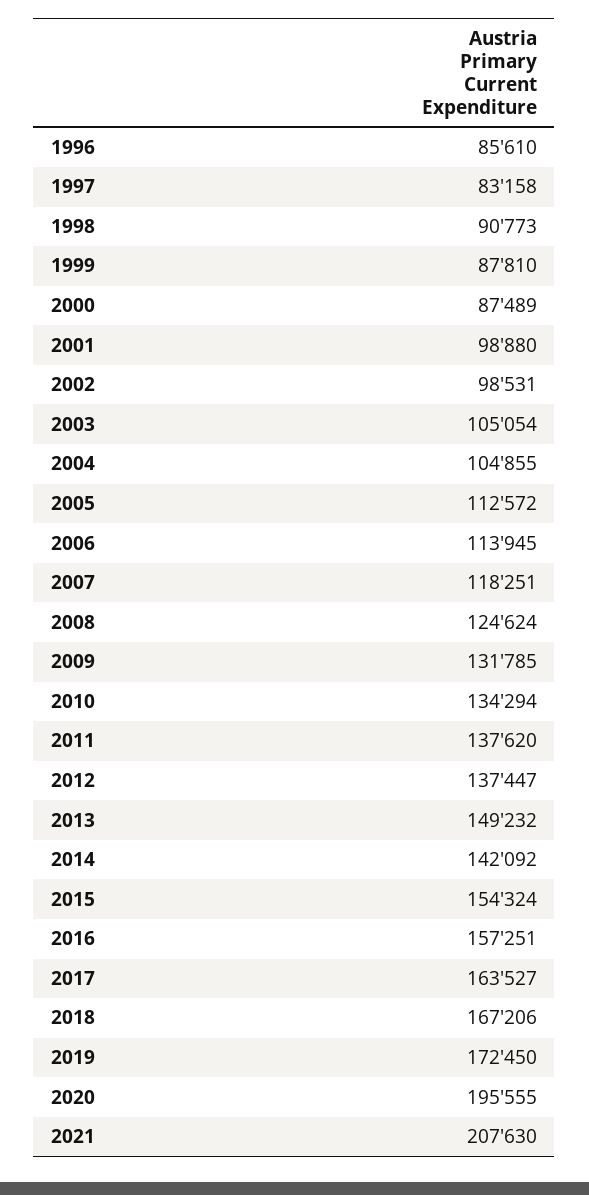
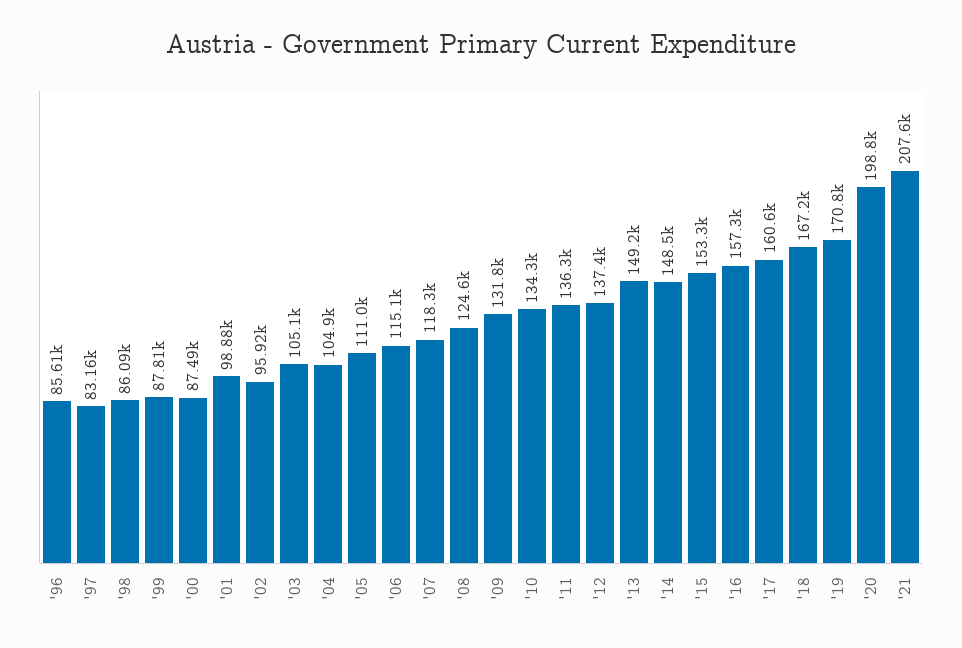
  {
    "1996": 85610,
    "1997": 83158,
-   "1998": 90773,
+   "1998": 86090,
    "1999": 87810,
    "2000": 87489,
    "2001": 98880,
-   "2002": 98531,
+   "2002": 95920,
    "2003": 105054,
    "2004": 104855,
-   "2005": 112572,
+   "2005": 111000,
-   "2006": 113945,
+   "2006": 115100,
    "2007": 118251,
    "2008": 124624,
    "2009": 131785,
    "2010": 134294,
-   "2011": 137620,
+   "2011": 136300,
    "2012": 137447,
    "2013": 149232,
-   "2014": 142092,
+   "2014": 148500,
-   "2015": 154324,
+   "2015": 153300,
    "2016": 157251,
-   "2017": 163527,
+   "2017": 160600,
    "2018": 167206,
-   "2019": 172450,
+   "2019": 170800,
-   "2020": 195555,
+   "2020": 198800,
    "2021": 207630
  }

